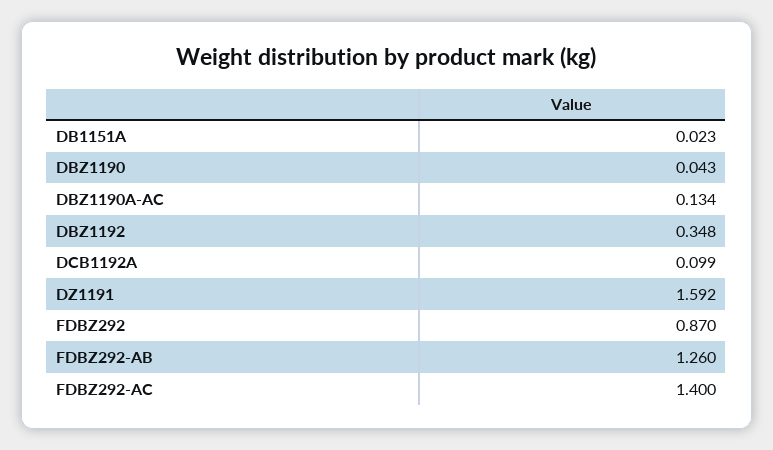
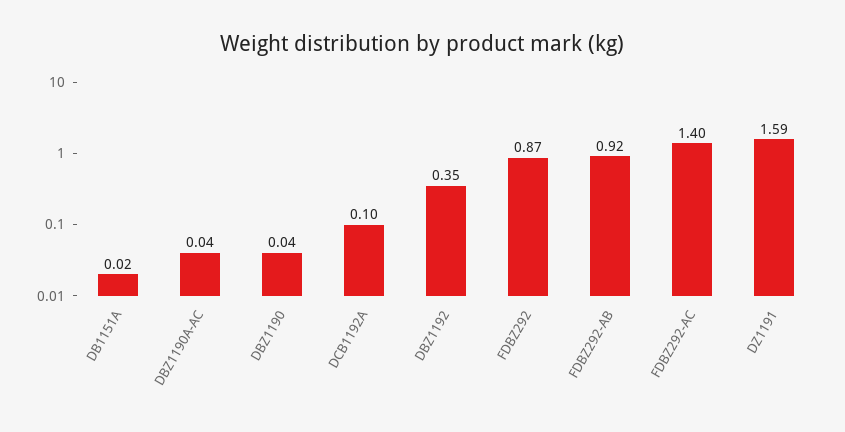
  {
    "DB1151A": 0.023,
    "DBZ1190": 0.043,
-   "DBZ1190A-AC": 0.134,
+   "DBZ1190A-AC": 0.04,
    "DBZ1192": 0.348,
    "DCB1192A": 0.099,
    "DZ1191": 1.592,
    "FDBZ292": 0.87,
-   "FDBZ292-AB": 1.26,
+   "FDBZ292-AB": 0.92,
    "FDBZ292-AC": 1.4
  }

